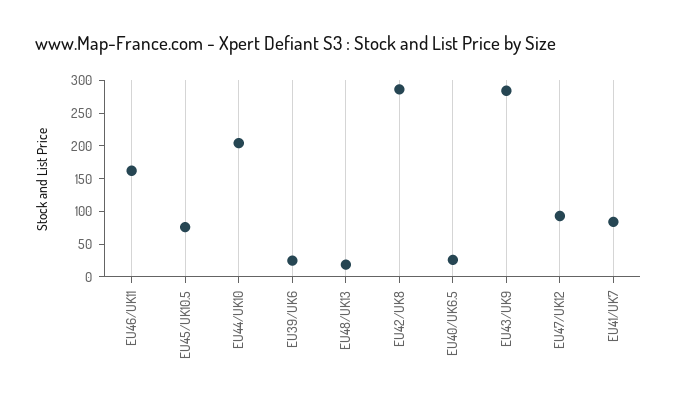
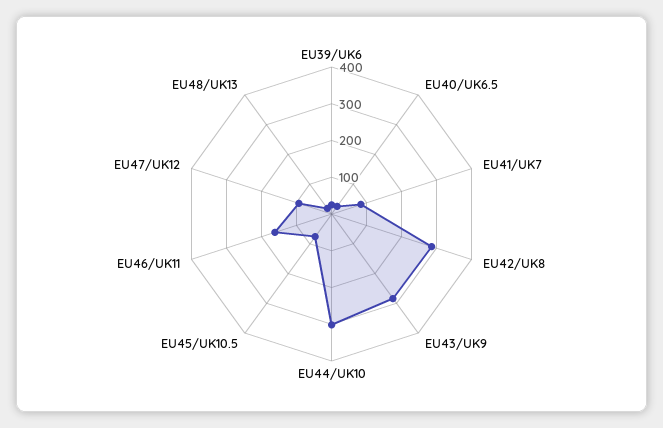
  {
    "EU46/UK11": 150,
    "EU45/UK10.5": 75,
-   "EU44/UK10": 200,
+   "EU44/UK10": 300,
    "EU39/UK6": 25,
    "EU48/UK13": 25,
    "EU42/UK8": 275,
    "EU40/UK6.5": 25,
    "EU43/UK9": 275,
    "EU47/UK12": 100,
    "EU41/UK7": 75
  }

